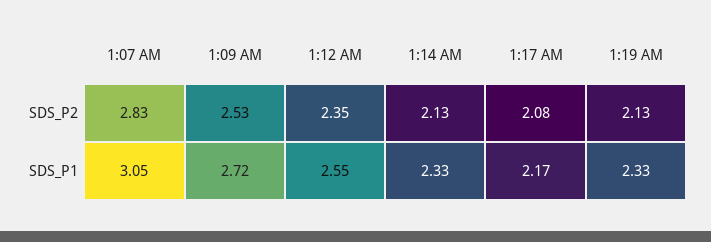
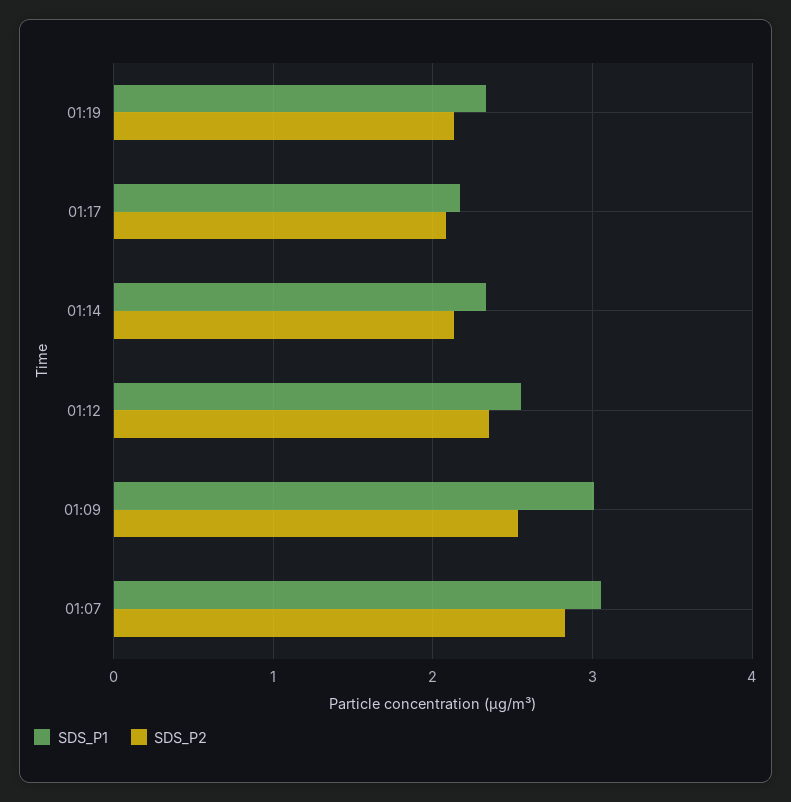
  {
    "SDS_P2": {
      "1:07 AM": 2.83,
      "1:09 AM": 2.53,
      "1:12 AM": 2.35,
      "1:14 AM": 2.13,
      "1:17 AM": 2.08,
      "1:19 AM": 2.13
    },
    "SDS_P1": {
      "1:07 AM": 3.05,
-     "1:09 AM": 2.72,
+     "1:09 AM": 3,
      "1:12 AM": 2.55,
      "1:14 AM": 2.33,
      "1:17 AM": 2.17,
      "1:19 AM": 2.33
    }
  }

